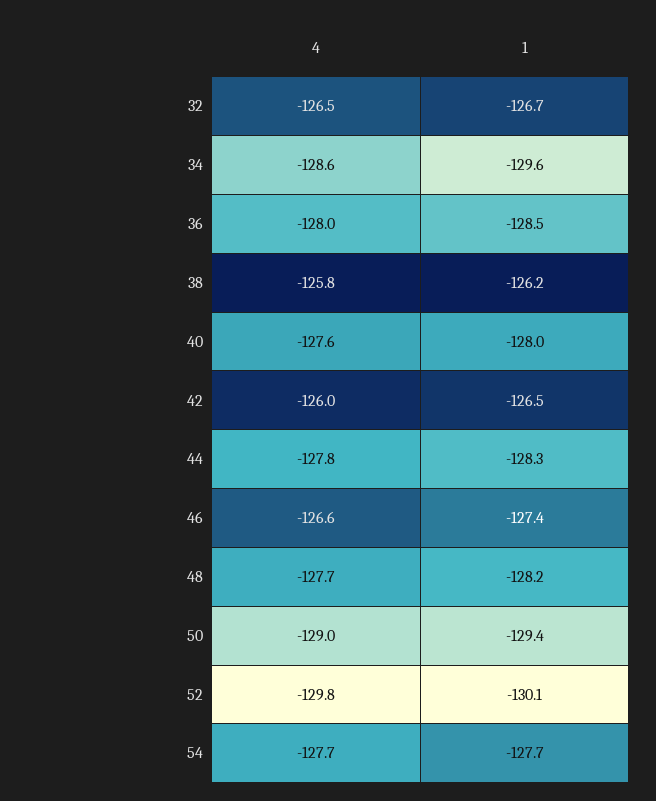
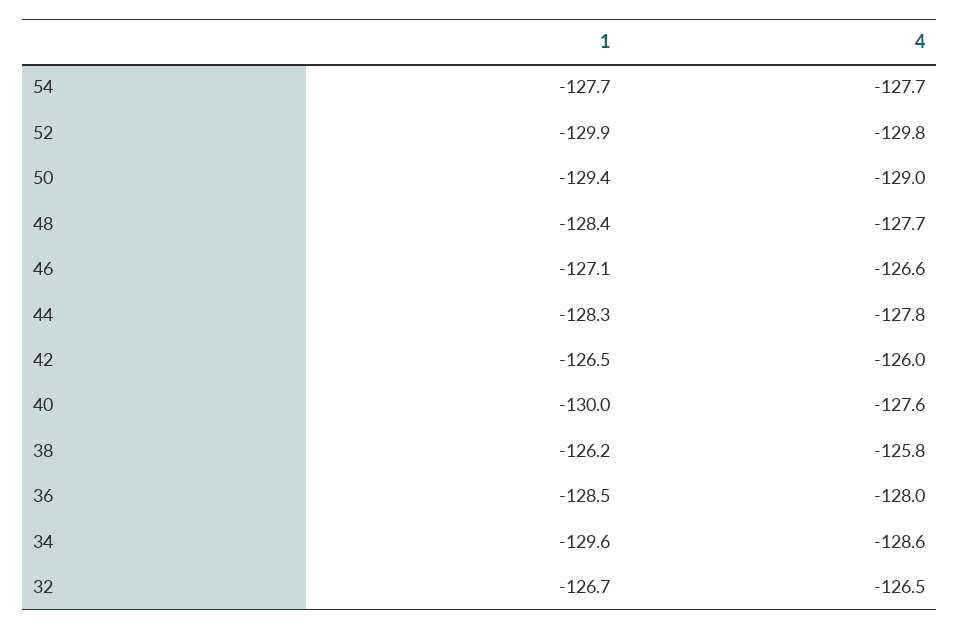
  {
    "4": {
      "32": -126.5,
      "34": -128.6,
      "36": -128,
      "38": -125.8,
      "40": -127.6,
      "42": -126,
      "44": -127.8,
      "46": -126.6,
      "48": -127.7,
      "50": -129,
      "52": -129.8,
      "54": -127.7
    },
    "1": {
      "32": -126.7,
      "34": -129.6,
      "36": -128.5,
      "38": -126.2,
-     "40": -128,
+     "40": -130,
      "42": -126.5,
      "44": -128.3,
-     "46": -127.4,
+     "46": -127.1,
-     "48": -128.2,
+     "48": -128.4,
      "50": -129.4,
-     "52": -130.1,
+     "52": -129.9,
      "54": -127.7
    }
  }

